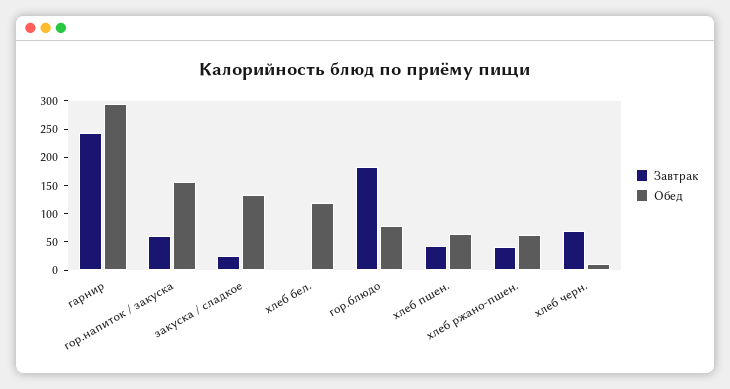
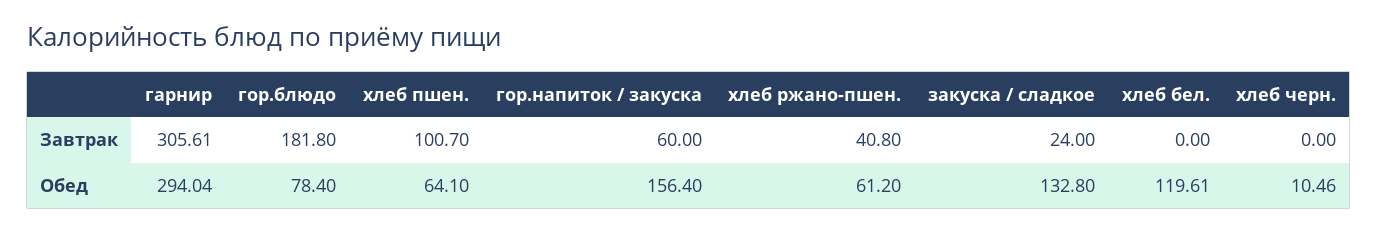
  {
    "Завтрак": {
-     "гарнир": 250,
+     "гарнир": 305.61,
      "гор.напиток / закуска": 60,
      "закуска / сладкое": 24,
      "хлеб бел.": 0,
      "гор.блюдо": 181.8,
-     "хлеб пшен.": 50,
+     "хлеб пшен.": 100.7,
      "хлеб ржано-пшен.": 40.8,
-     "хлеб черн.": 75
+     "хлеб черн.": 0
    },
    "Обед": {
      "гарнир": 294.04,
      "гор.напиток / закуска": 156.4,
      "закуска / сладкое": 132.8,
      "хлеб бел.": 119.61,
      "гор.блюдо": 78.4,
      "хлеб пшен.": 64.1,
      "хлеб ржано-пшен.": 61.2,
      "хлеб черн.": 10.46
    }
  }

